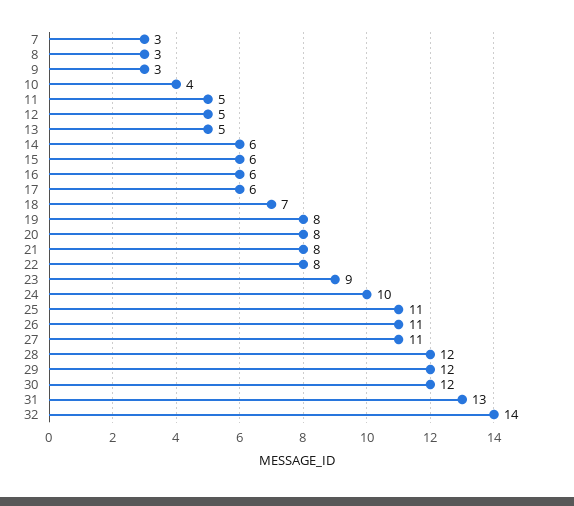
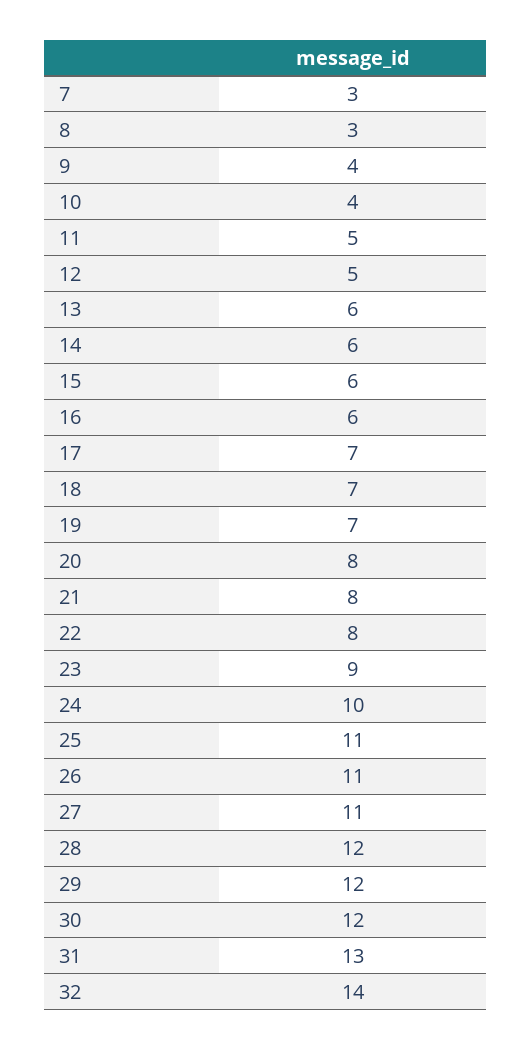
  {
    "7": 3,
    "8": 3,
-   "9": 3,
+   "9": 4,
    "10": 4,
    "11": 5,
    "12": 5,
-   "13": 5,
+   "13": 6,
    "14": 6,
    "15": 6,
    "16": 6,
-   "17": 6,
+   "17": 7,
    "18": 7,
-   "19": 8,
+   "19": 7,
    "20": 8,
    "21": 8,
    "22": 8,
    "23": 9,
    "24": 10,
    "25": 11,
    "26": 11,
    "27": 11,
    "28": 12,
    "29": 12,
    "30": 12,
    "31": 13,
    "32": 14
  }

